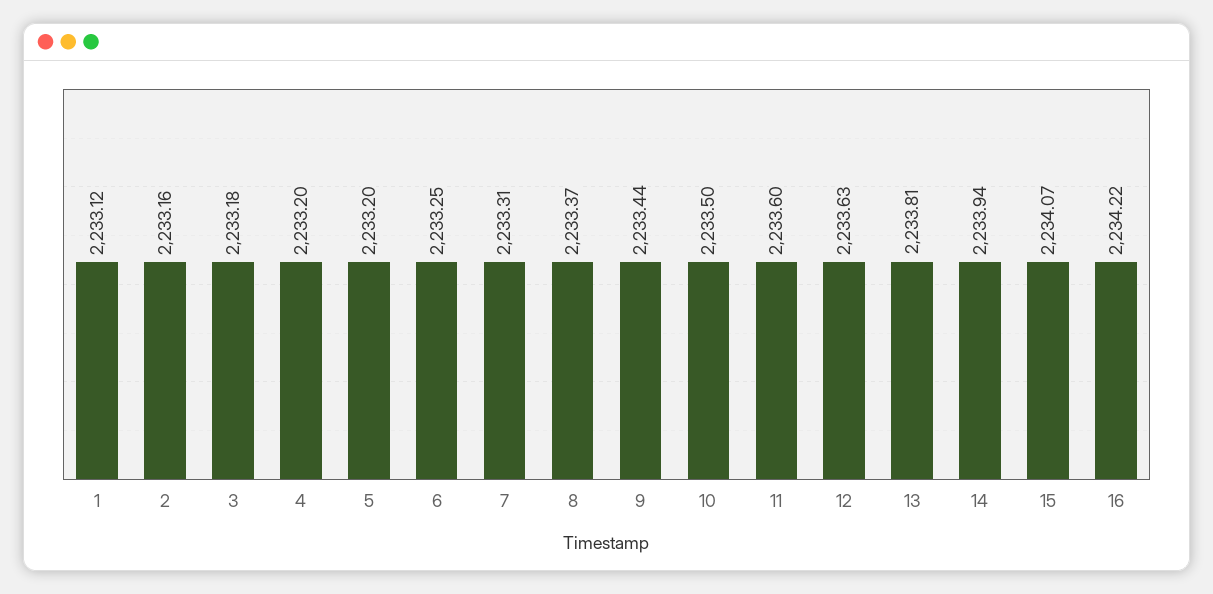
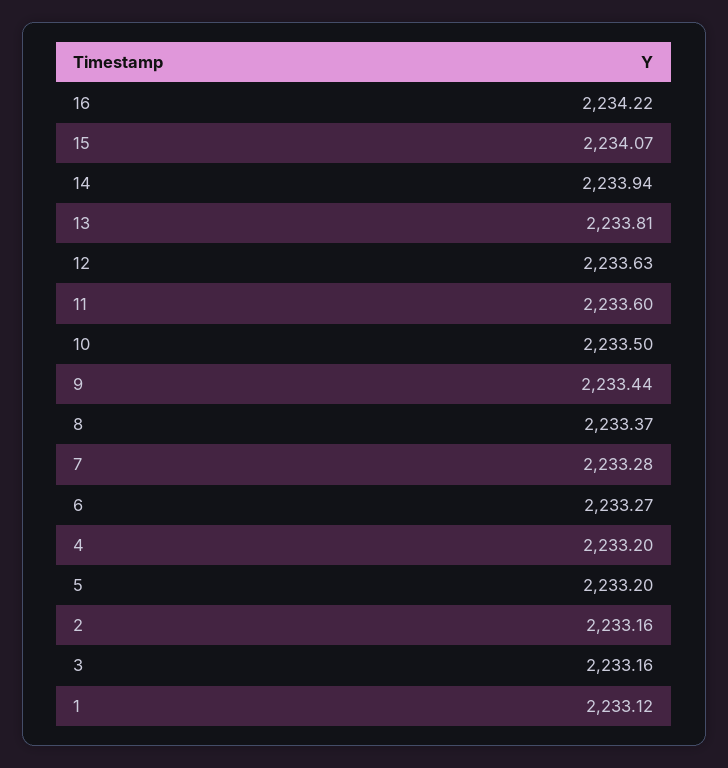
  {
    "1": 2233.12,
    "2": 2233.16,
-   "3": 2233.18,
+   "3": 2233.16,
    "4": 2233.2,
    "5": 2233.2,
-   "6": 2233.25,
+   "6": 2233.27,
-   "7": 2233.31,
+   "7": 2233.28,
    "8": 2233.37,
    "9": 2233.44,
    "10": 2233.5,
    "11": 2233.6,
    "12": 2233.63,
    "13": 2233.81,
    "14": 2233.94,
    "15": 2234.07,
    "16": 2234.22
  }

